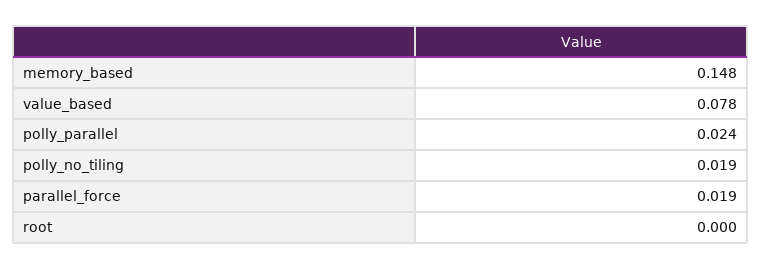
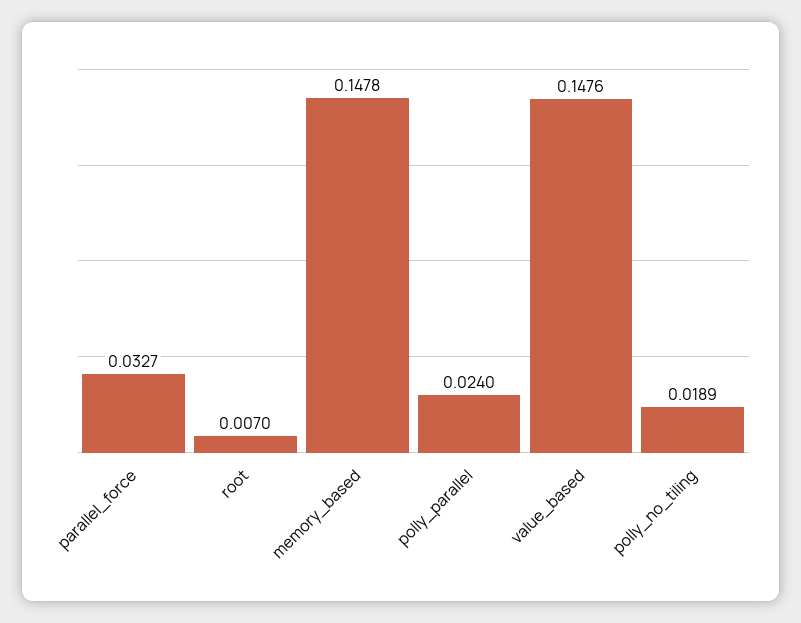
  {
    "memory_based": 0.1478,
-   "value_based": 0.078,
+   "value_based": 0.1476,
    "polly_parallel": 0.024,
    "polly_no_tiling": 0.0189,
-   "parallel_force": 0.019,
+   "parallel_force": 0.0327,
-   "root": 0
+   "root": 0.007
  }

